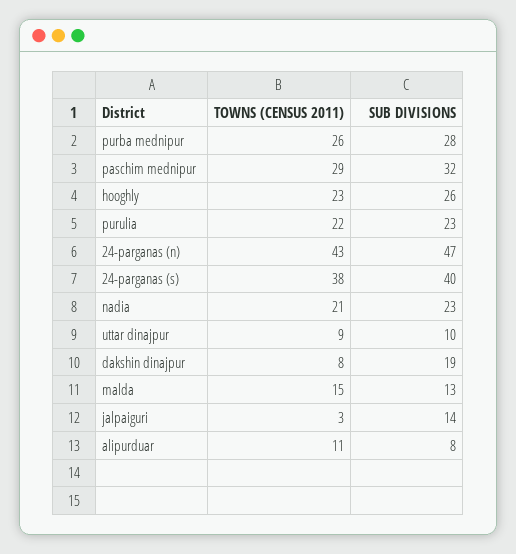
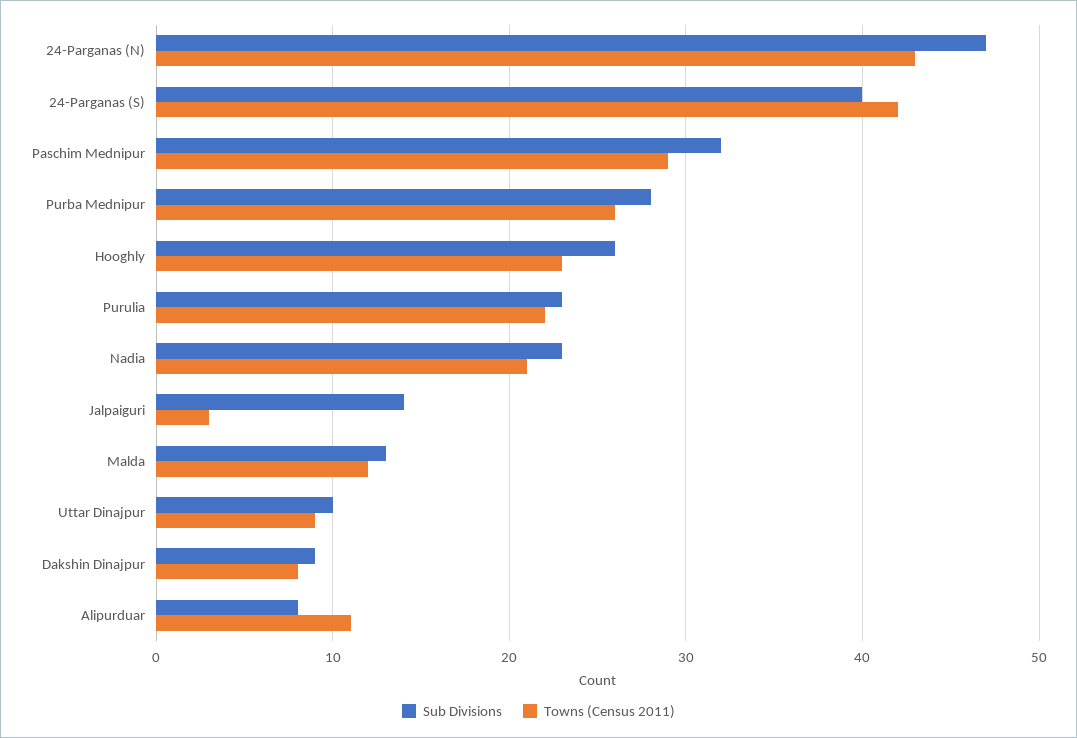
  {
    "TOWNS (CENSUS 2011)": {
      "purba mednipur": 26,
      "paschim mednipur": 29,
      "hooghly": 23,
      "purulia": 22,
      "24-parganas (n)": 43,
-     "24-parganas (s)": 38,
+     "24-parganas (s)": 42,
      "nadia": 21,
      "uttar dinajpur": 9,
      "dakshin dinajpur": 8,
-     "malda": 15,
+     "malda": 12,
      "jalpaiguri": 3,
      "alipurduar": 11
    },
    "SUB DIVISIONS": {
      "purba mednipur": 28,
      "paschim mednipur": 32,
      "hooghly": 26,
      "purulia": 23,
      "24-parganas (n)": 47,
      "24-parganas (s)": 40,
      "nadia": 23,
      "uttar dinajpur": 10,
-     "dakshin dinajpur": 19,
+     "dakshin dinajpur": 9,
      "malda": 13,
      "jalpaiguri": 14,
      "alipurduar": 8
    }
  }

